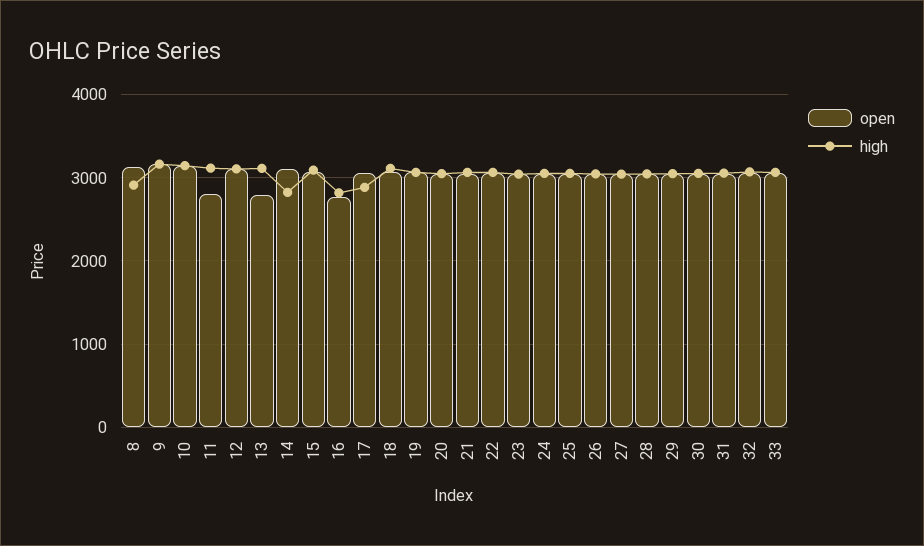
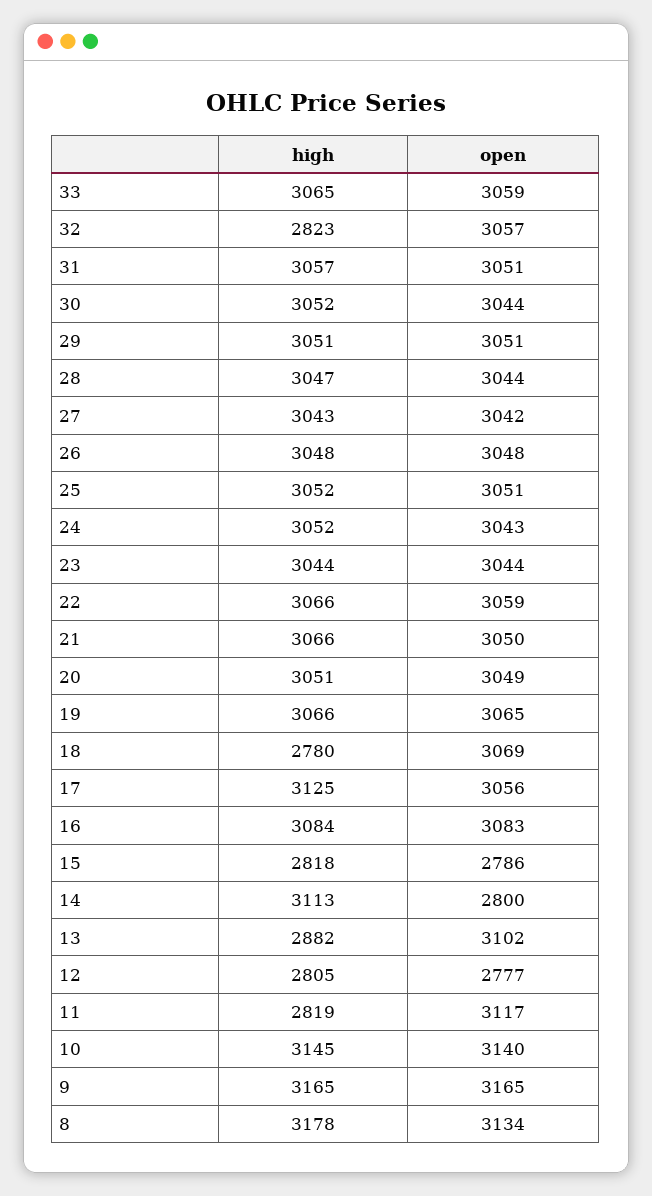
  {
    "open": {
      "8": 3134,
      "9": 3165,
      "10": 3140,
-     "11": 2800,
+     "11": 3117,
-     "12": 3100,
+     "12": 2777,
-     "13": 2800,
+     "13": 3102,
-     "14": 3100,
+     "14": 2800,
-     "15": 3100,
+     "15": 2786,
-     "16": 2800,
+     "16": 3083,
      "17": 3056,
      "18": 3069,
      "19": 3065,
      "20": 3049,
      "21": 3050,
      "22": 3059,
      "23": 3044,
      "24": 3043,
      "25": 3051,
      "26": 3048,
      "27": 3042,
      "28": 3044,
      "29": 3051,
      "30": 3044,
      "31": 3051,
      "32": 3057,
      "33": 3059
    },
    "high": {
-     "8": 2900,
+     "8": 3178,
      "9": 3165,
      "10": 3145,
-     "11": 3100,
+     "11": 2819,
-     "12": 3100,
+     "12": 2805,
-     "13": 3100,
+     "13": 2882,
-     "14": 2800,
+     "14": 3113,
-     "15": 3100,
+     "15": 2818,
-     "16": 2800,
+     "16": 3084,
-     "17": 2900,
+     "17": 3125,
-     "18": 3100,
+     "18": 2780,
      "19": 3066,
      "20": 3051,
      "21": 3066,
      "22": 3066,
      "23": 3044,
      "24": 3052,
      "25": 3052,
      "26": 3048,
      "27": 3043,
      "28": 3047,
      "29": 3051,
      "30": 3052,
      "31": 3057,
-     "32": 3100,
+     "32": 2823,
      "33": 3065
    }
  }

